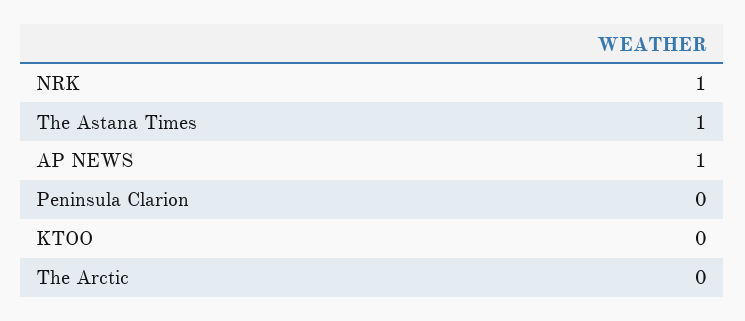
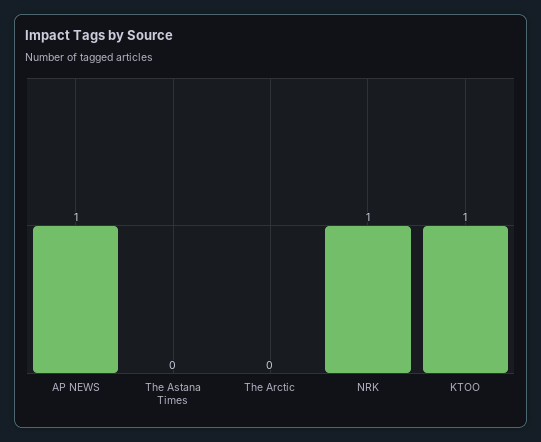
  {
    "NRK": 1,
-   "The Astana Times": 1,
+   "The Astana Times": 0,
    "AP NEWS": 1,
-   "Peninsula Clarion": 0,
-   "KTOO": 0,
+   "KTOO": 1,
    "The Arctic": 0
  }

